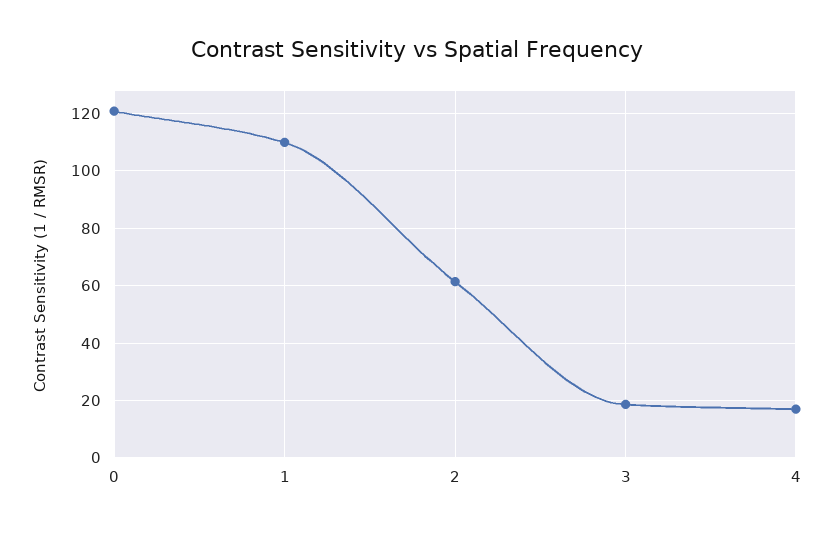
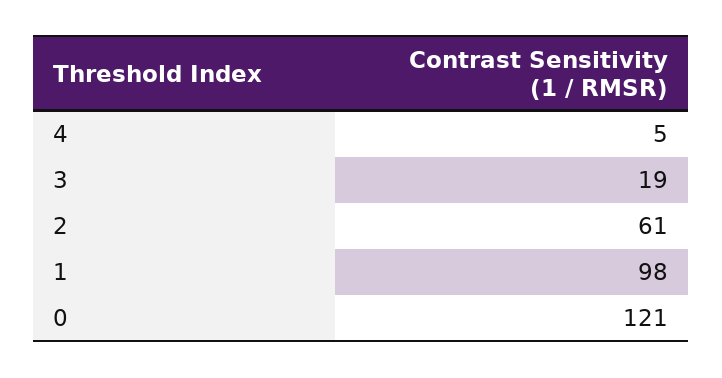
  {
    "0": 121,
-   "1": 110,
+   "1": 98,
    "2": 61,
    "3": 19,
-   "4": 17.5
+   "4": 5
  }

